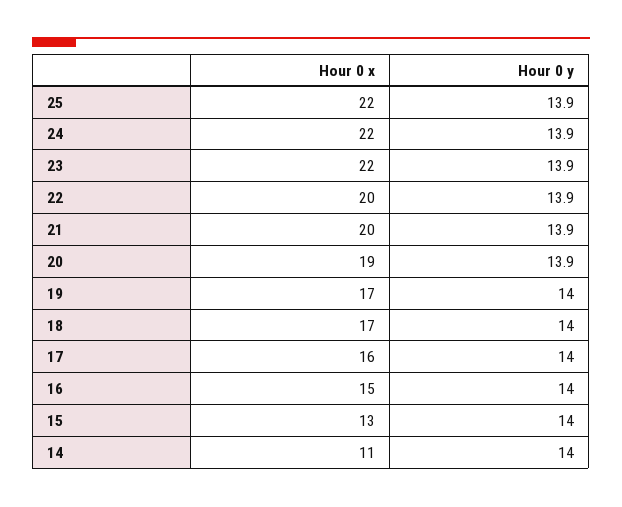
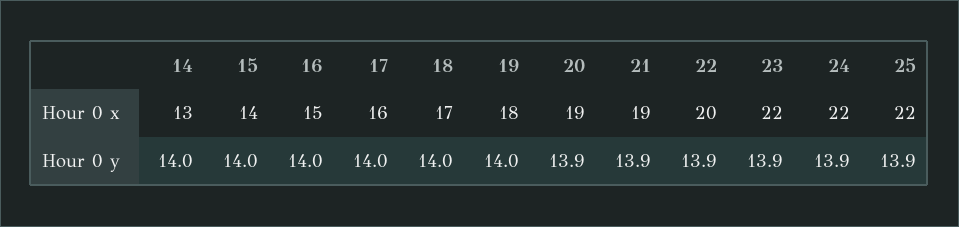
  {
    "Hour 0 x": {
      "25": 22,
      "24": 22,
      "23": 22,
      "22": 20,
-     "21": 20,
+     "21": 19,
      "20": 19,
-     "19": 17,
+     "19": 18,
      "18": 17,
      "17": 16,
      "16": 15,
-     "15": 13,
+     "15": 14,
-     "14": 11
+     "14": 13
    },
    "Hour 0 y": {
      "25": 13.9,
      "24": 13.9,
      "23": 13.9,
      "22": 13.9,
      "21": 13.9,
      "20": 13.9,
      "19": 14,
      "18": 14,
      "17": 14,
      "16": 14,
      "15": 14,
      "14": 14
    }
  }

